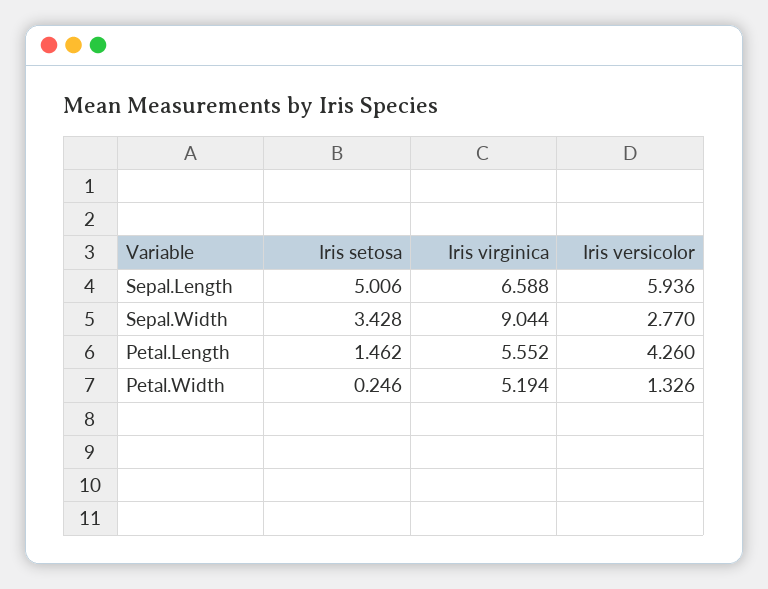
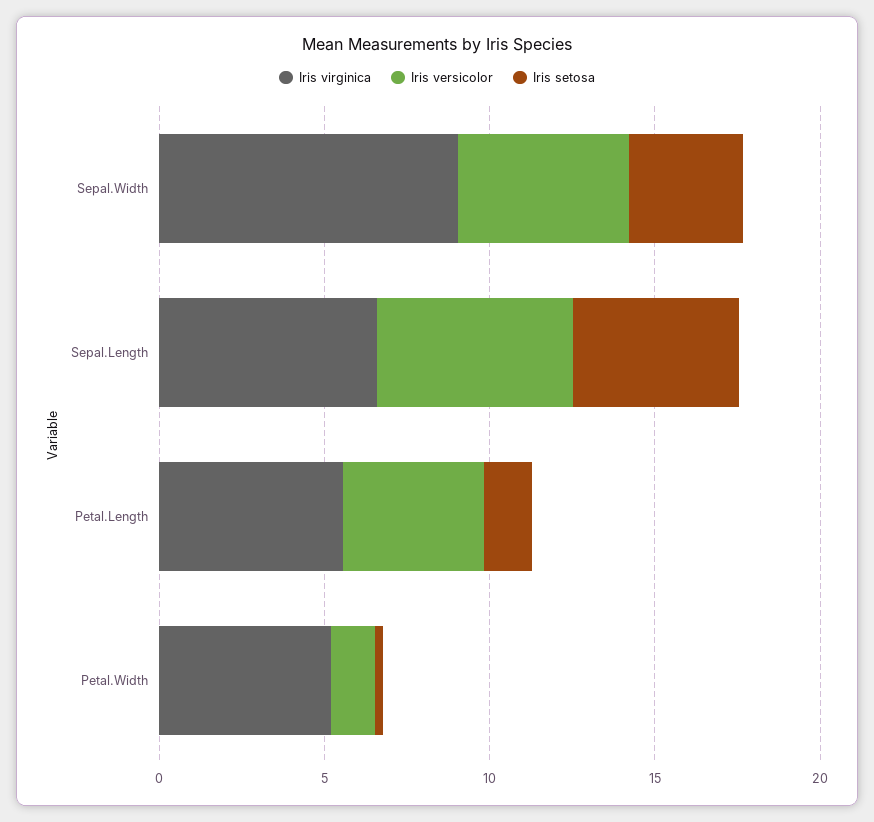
  {
    "Iris setosa": {
      "Sepal.Length": 5.006,
      "Sepal.Width": 3.428,
      "Petal.Length": 1.462,
      "Petal.Width": 0.246
    },
    "Iris virginica": {
      "Sepal.Length": 6.588,
      "Sepal.Width": 9.044,
      "Petal.Length": 5.552,
      "Petal.Width": 5.194
    },
    "Iris versicolor": {
      "Sepal.Length": 5.936,
-     "Sepal.Width": 2.77,
+     "Sepal.Width": 5,
      "Petal.Length": 4.26,
      "Petal.Width": 1.326
    }
  }

